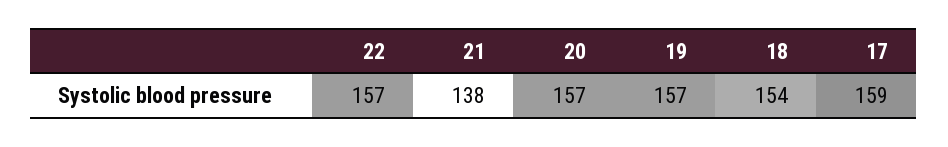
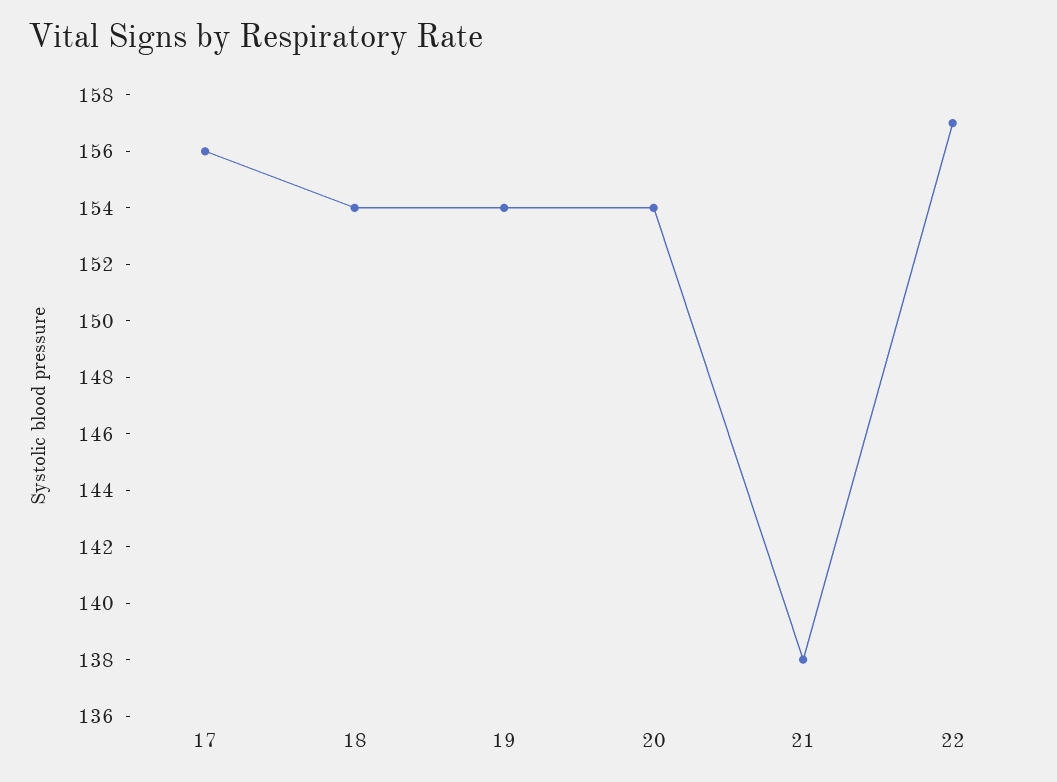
  {
    "22": 157,
    "21": 138,
-   "20": 157,
+   "20": 154,
-   "19": 157,
+   "19": 154,
    "18": 154,
-   "17": 159
+   "17": 156
  }

